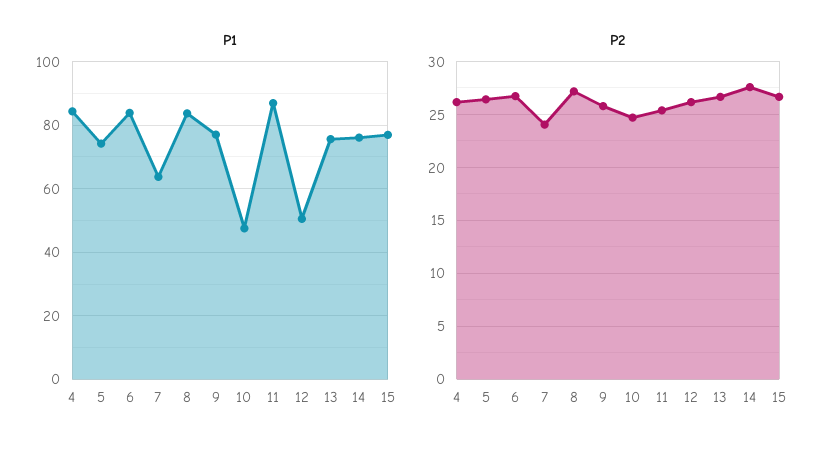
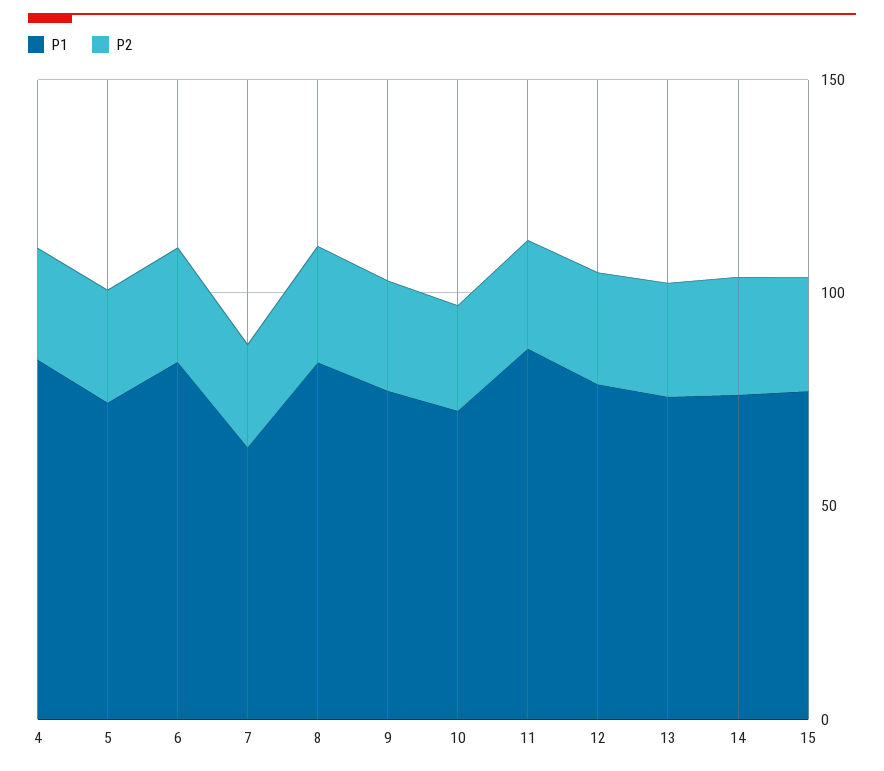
  {
    "P1": {
      "4": 84,
      "5": 74,
      "6": 84,
      "7": 64,
      "8": 84,
      "9": 76,
-     "10": 48,
+     "10": 70,
      "11": 86,
-     "12": 50,
+     "12": 80,
      "13": 76,
      "14": 76,
      "15": 76
    },
    "P2": {
      "4": 26,
      "5": 26,
      "6": 27,
      "7": 24,
      "8": 27,
      "9": 26,
      "10": 25,
      "11": 25,
      "12": 26,
      "13": 27,
      "14": 28,
      "15": 27
    }
  }

